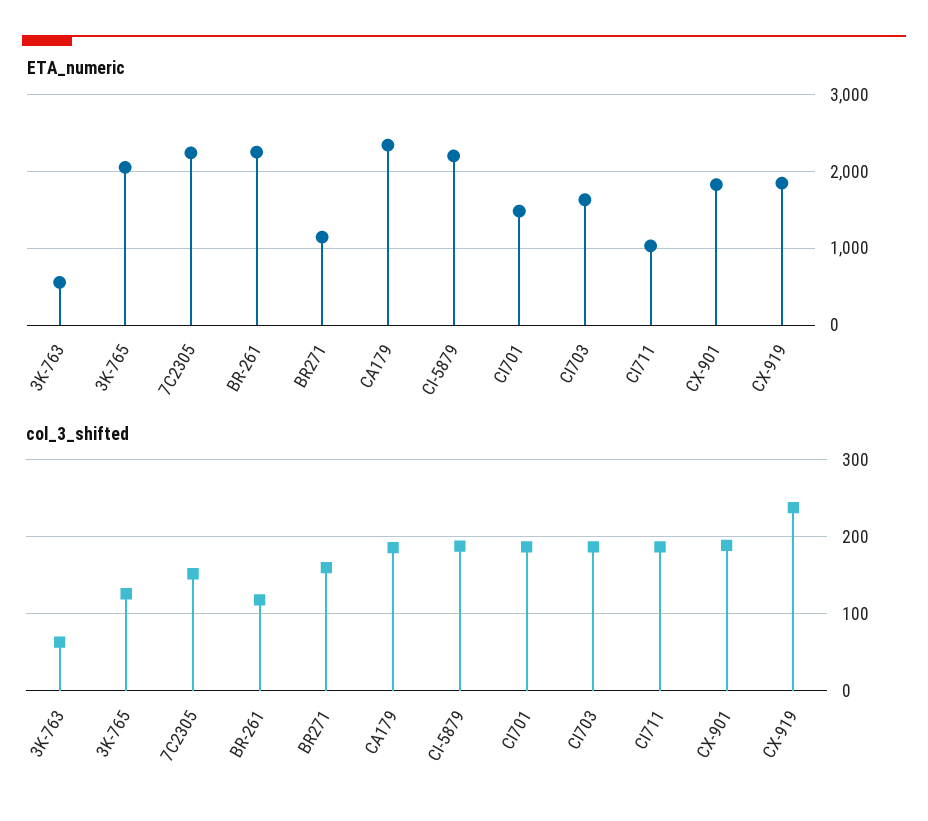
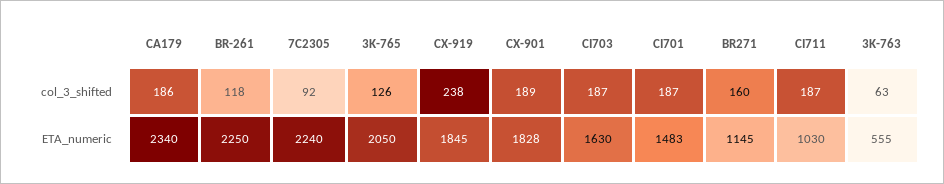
  {
    "ETA_numeric": {
      "3K-763": 555,
      "3K-765": 2050,
      "7C2305": 2240,
      "BR-261": 2250,
      "BR271": 1145,
      "CA179": 2340,
-     "CI-5879": 2200,
      "CI701": 1483,
      "CI703": 1630,
      "CI711": 1030,
      "CX-901": 1828,
      "CX-919": 1845
    },
    "col_3_shifted": {
      "3K-763": 63,
      "3K-765": 126,
-     "7C2305": 150,
+     "7C2305": 92,
      "BR-261": 118,
      "BR271": 160,
      "CA179": 186,
-     "CI-5879": 190,
      "CI701": 187,
      "CI703": 187,
      "CI711": 187,
      "CX-901": 189,
      "CX-919": 238
    }
  }

